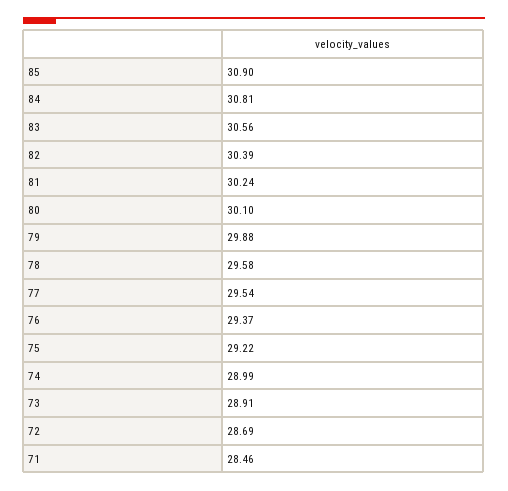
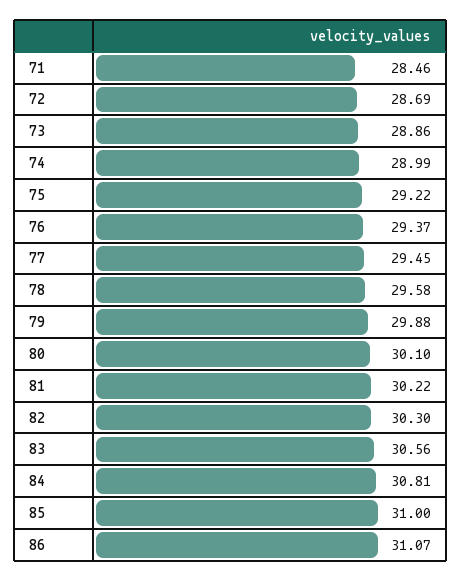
  {
-   "85": 30.9,
+   "85": 31,
    "84": 30.81,
    "83": 30.56,
-   "82": 30.39,
+   "82": 30.3,
-   "81": 30.24,
+   "81": 30.22,
    "80": 30.1,
    "79": 29.88,
    "78": 29.58,
-   "77": 29.54,
+   "77": 29.45,
    "76": 29.37,
    "75": 29.22,
    "74": 28.99,
-   "73": 28.91,
+   "73": 28.86,
    "72": 28.69,
-   "71": 28.46
+   "71": 28.46,
+   "86": 31.07
  }

